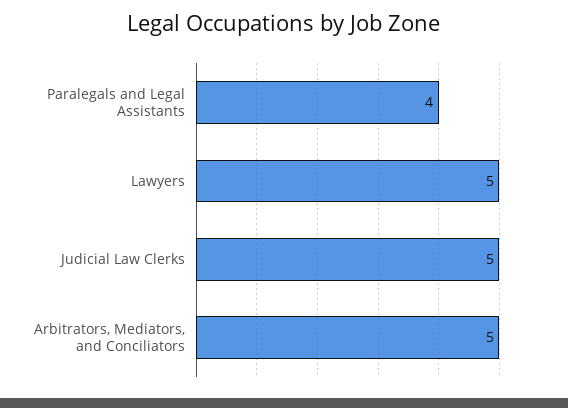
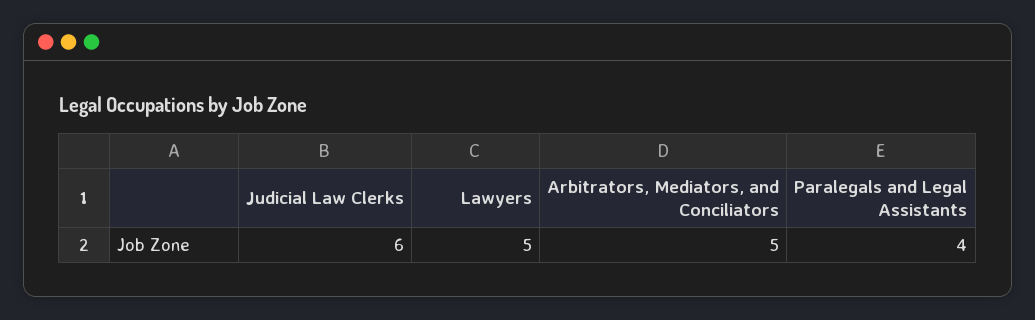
  {
    "Paralegals and Legal Assistants": 4,
    "Lawyers": 5,
-   "Judicial Law Clerks": 5,
+   "Judicial Law Clerks": 6,
    "Arbitrators, Mediators, and Conciliators": 5
  }

